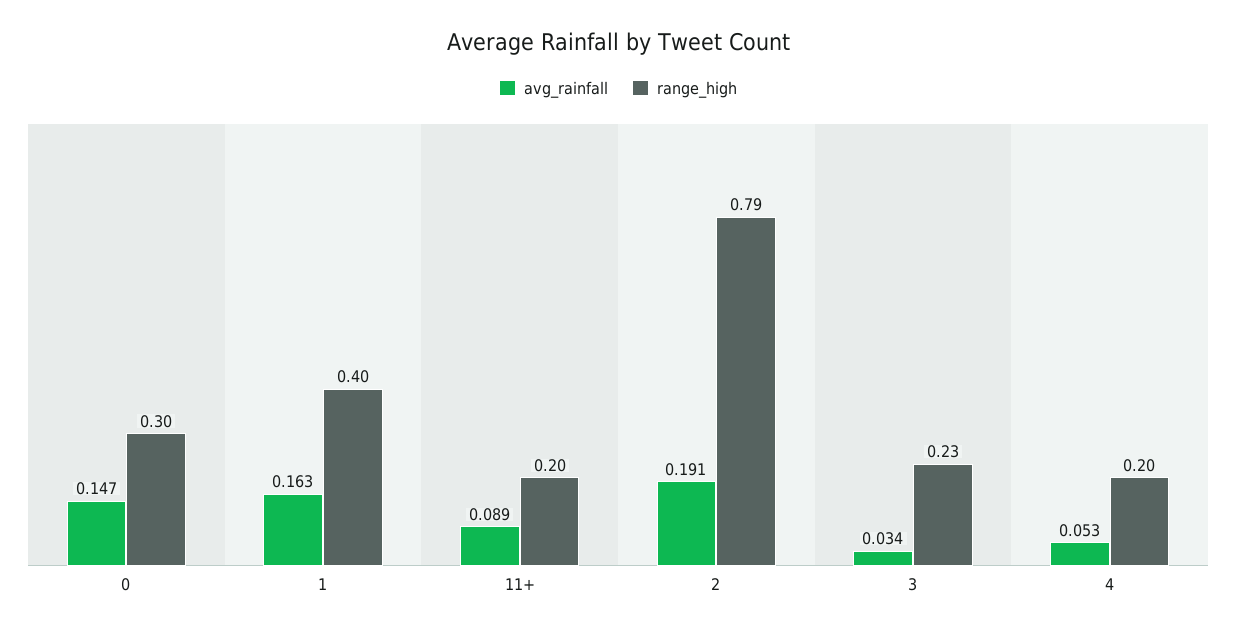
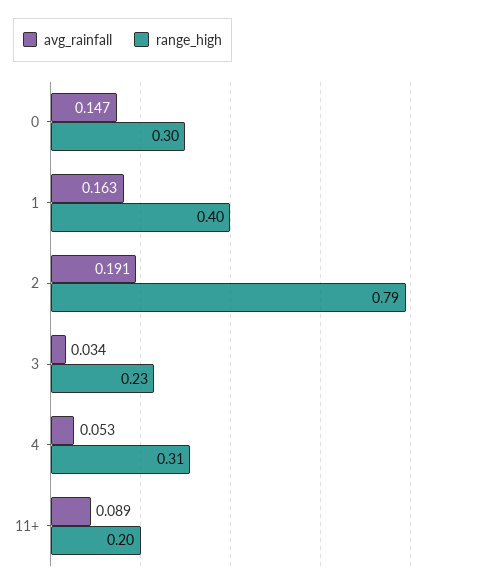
  {
    "avg_rainfall": {
      "0": 0.147,
      "1": 0.163,
      "11+": 0.089,
      "2": 0.191,
      "3": 0.034,
      "4": 0.053
    },
    "range_high": {
      "0": 0.3,
      "1": 0.4,
      "11+": 0.2,
      "2": 0.79,
      "3": 0.23,
-     "4": 0.2
+     "4": 0.31
    }
  }

